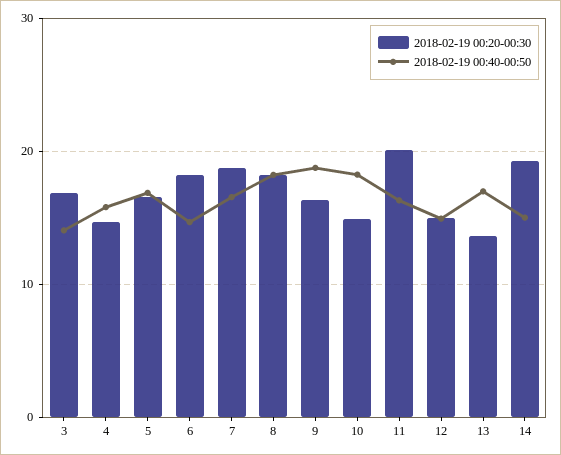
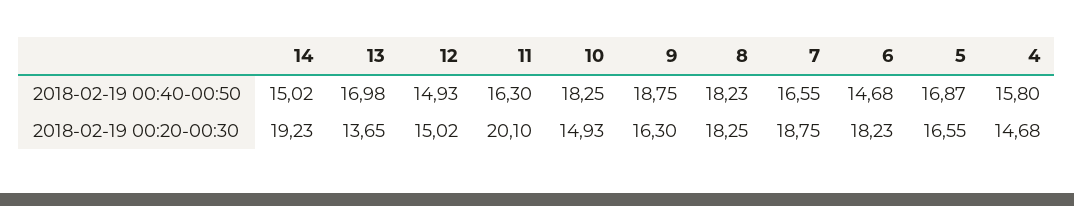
  {
    "2018-02-19 00:20-00:30": {
-     "3": 17,
      "4": 14.68,
      "5": 16.55,
      "6": 18.23,
      "7": 18.75,
      "8": 18.25,
      "9": 16.3,
      "10": 14.93,
      "11": 20.1,
      "12": 15.02,
      "13": 13.65,
      "14": 19.23
    },
    "2018-02-19 00:40-00:50": {
-     "3": 14,
      "4": 15.8,
      "5": 16.87,
      "6": 14.68,
      "7": 16.55,
      "8": 18.23,
      "9": 18.75,
      "10": 18.25,
      "11": 16.3,
      "12": 14.93,
      "13": 16.98,
      "14": 15.02
    }
  }

